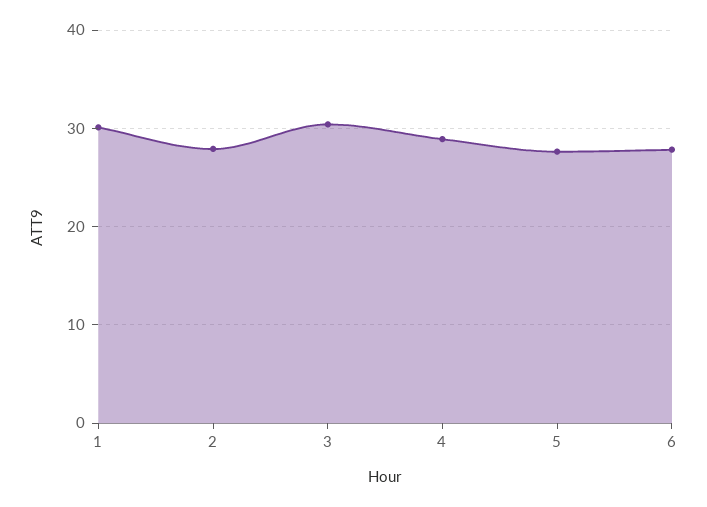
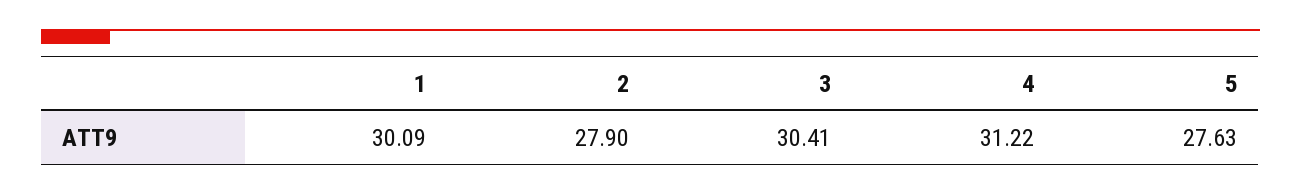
  {
    "1": 30.09,
    "2": 27.9,
    "3": 30.41,
-   "4": 29,
+   "4": 31.22,
-   "5": 27.63,
+   "5": 27.63
-   "6": 28
  }

